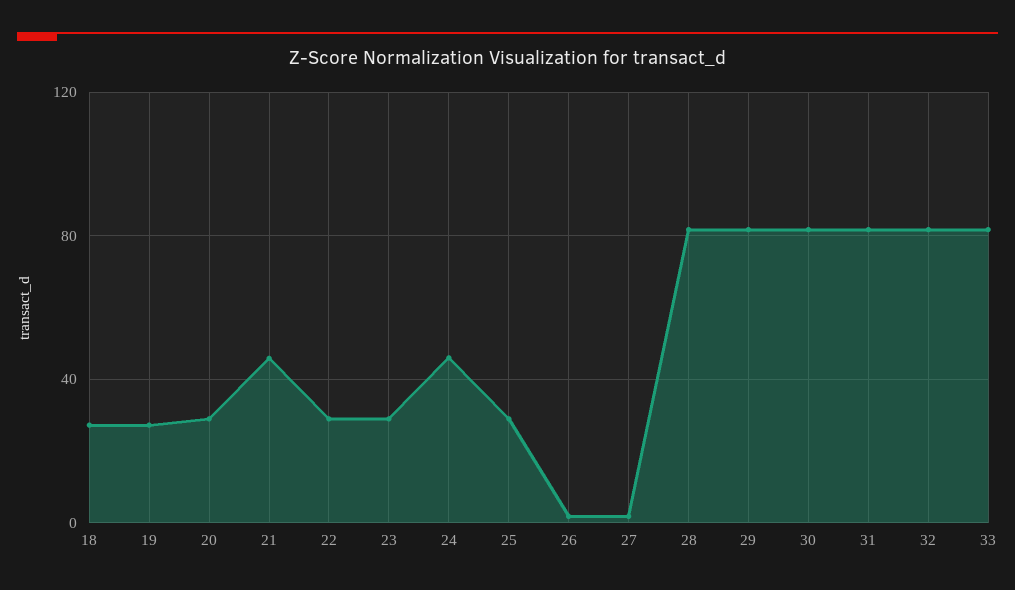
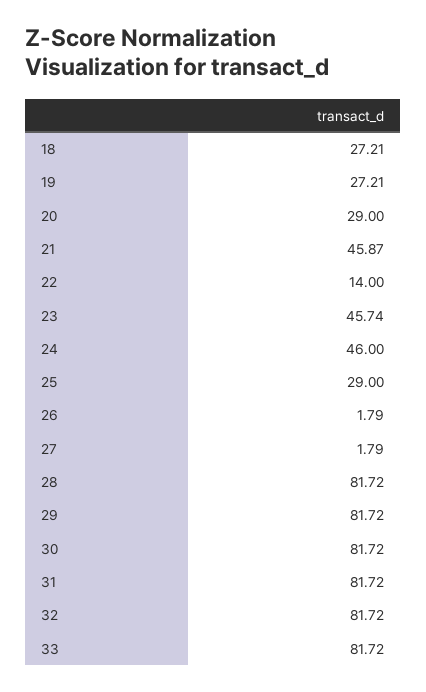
  {
    "18": 27.21,
    "19": 27.21,
    "20": 29,
    "21": 45.87,
-   "22": 30,
+   "22": 14,
-   "23": 30,
+   "23": 45.74,
    "24": 46,
    "25": 29,
    "26": 1.79,
    "27": 1.79,
    "28": 81.72,
    "29": 81.72,
    "30": 81.72,
    "31": 81.72,
    "32": 81.72,
    "33": 81.72
  }

